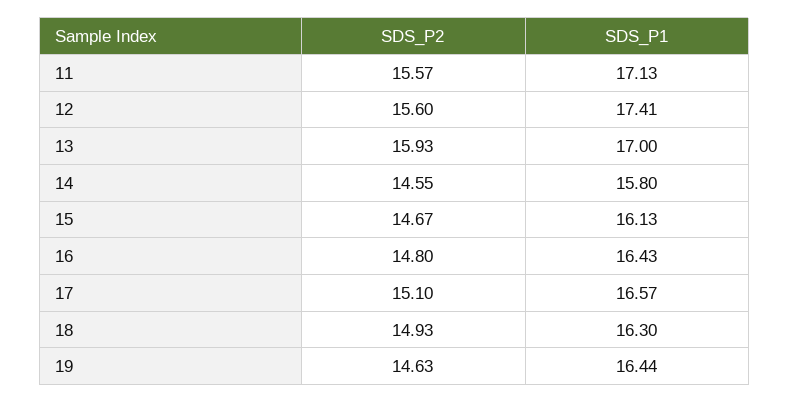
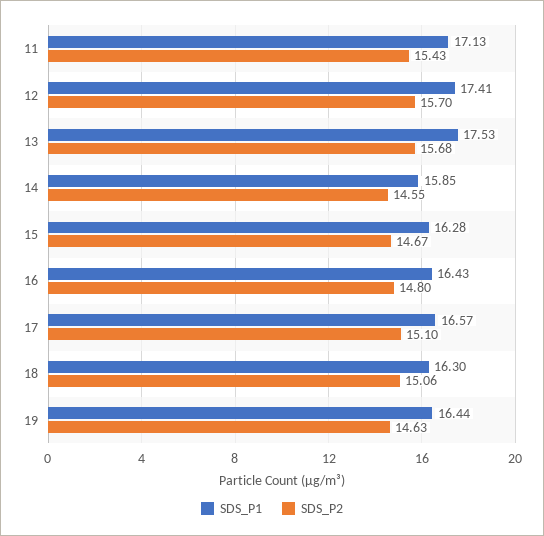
  {
    "SDS_P2": {
-     "11": 15.57,
+     "11": 15.43,
-     "12": 15.6,
+     "12": 15.7,
-     "13": 15.93,
+     "13": 15.68,
      "14": 14.55,
      "15": 14.67,
      "16": 14.8,
      "17": 15.1,
-     "18": 14.93,
+     "18": 15.06,
      "19": 14.63
    },
    "SDS_P1": {
      "11": 17.13,
      "12": 17.41,
-     "13": 17,
+     "13": 17.53,
-     "14": 15.8,
+     "14": 15.85,
-     "15": 16.13,
+     "15": 16.28,
      "16": 16.43,
      "17": 16.57,
      "18": 16.3,
      "19": 16.44
    }
  }

